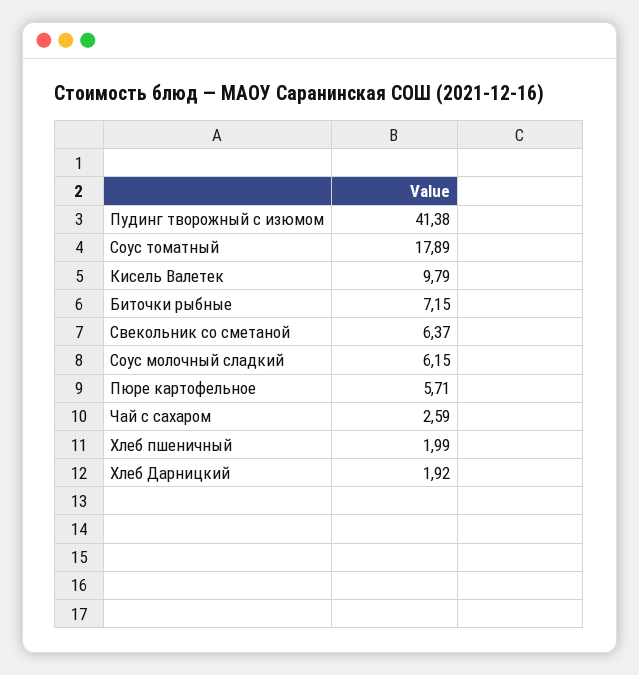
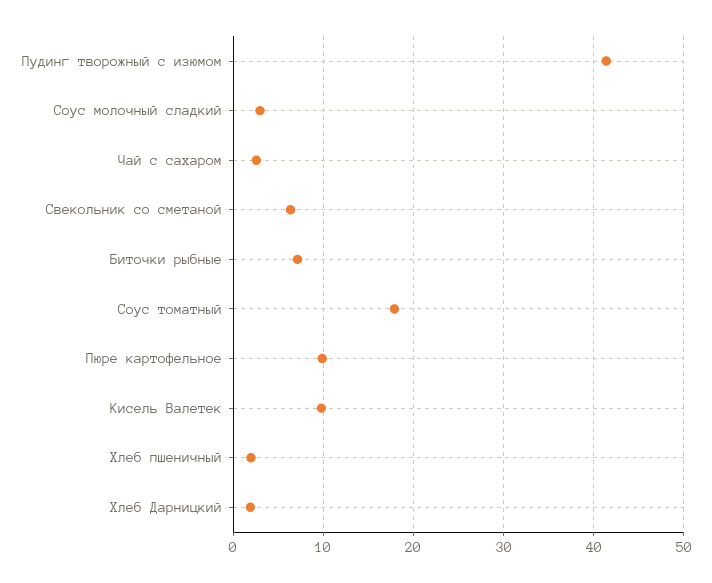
  {
    "Пудинг творожный с изюмом": 41.38,
    "Соус томатный": 17.89,
    "Кисель Валетек": 9.79,
    "Биточки рыбные": 7.15,
    "Свекольник со сметаной": 6.37,
-   "Соус молочный сладкий": 6.15,
+   "Соус молочный сладкий": 3,
-   "Пюре картофельное": 5.71,
+   "Пюре картофельное": 10,
    "Чай с сахаром": 2.59,
    "Хлеб пшеничный": 1.99,
    "Хлеб Дарницкий": 1.92
  }

